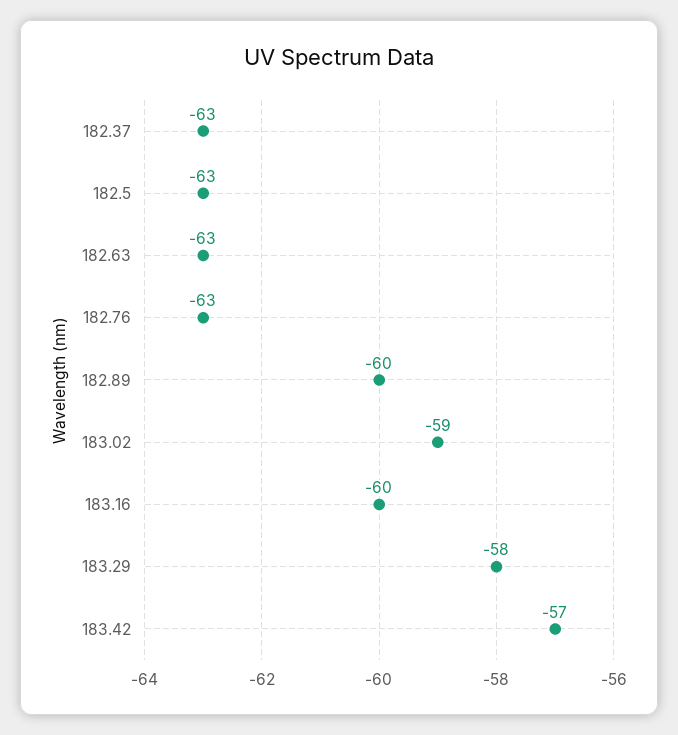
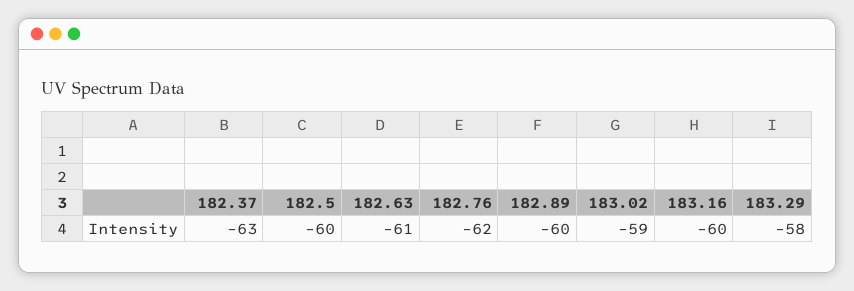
  {
    "182.37": -63,
-   "182.5": -63,
+   "182.5": -60,
-   "182.63": -63,
+   "182.63": -61,
-   "182.76": -63,
+   "182.76": -62,
    "182.89": -60,
    "183.02": -59,
    "183.16": -60,
-   "183.29": -58,
+   "183.29": -58
-   "183.42": -57
  }

